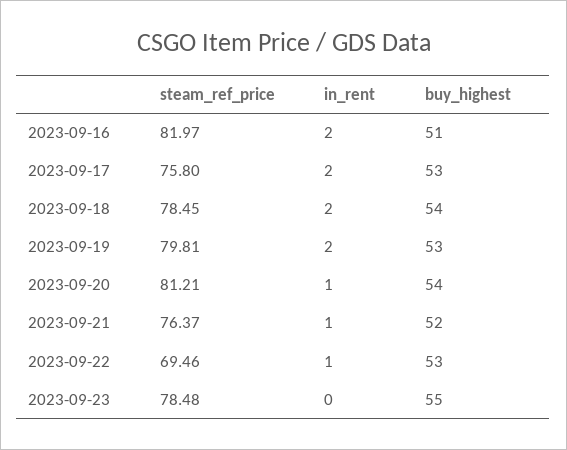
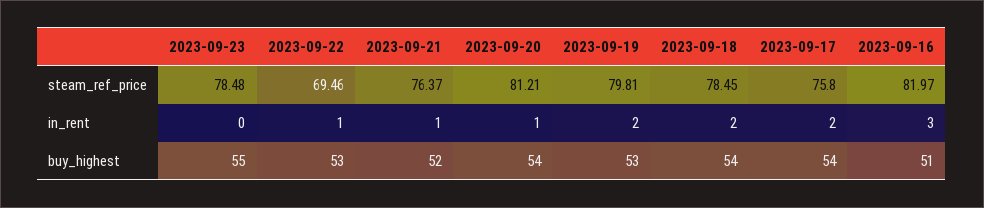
  {
    "steam_ref_price": {
      "2023-09-16": 81.97,
      "2023-09-17": 75.8,
      "2023-09-18": 78.45,
      "2023-09-19": 79.81,
      "2023-09-20": 81.21,
      "2023-09-21": 76.37,
      "2023-09-22": 69.46,
      "2023-09-23": 78.48
    },
    "in_rent": {
-     "2023-09-16": 2,
+     "2023-09-16": 3,
      "2023-09-17": 2,
      "2023-09-18": 2,
      "2023-09-19": 2,
      "2023-09-20": 1,
      "2023-09-21": 1,
      "2023-09-22": 1,
      "2023-09-23": 0
    },
    "buy_highest": {
      "2023-09-16": 51,
-     "2023-09-17": 53,
+     "2023-09-17": 54,
      "2023-09-18": 54,
      "2023-09-19": 53,
      "2023-09-20": 54,
      "2023-09-21": 52,
      "2023-09-22": 53,
      "2023-09-23": 55
    }
  }

